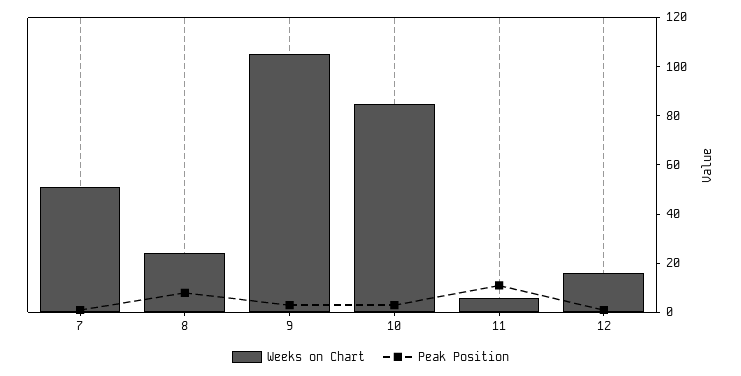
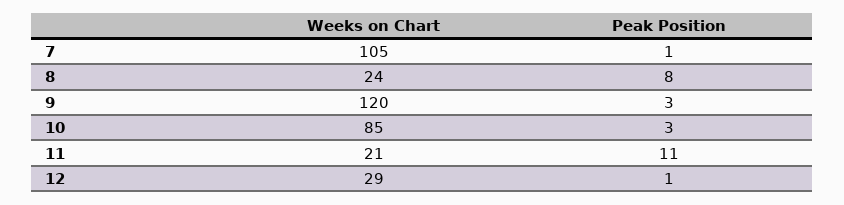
  {
    "Weeks on Chart": {
-     "7": 50,
+     "7": 105,
      "8": 24,
-     "9": 105,
+     "9": 120,
      "10": 85,
-     "11": 5,
+     "11": 21,
-     "12": 15
+     "12": 29
    },
    "Peak Position": {
      "7": 1,
      "8": 8,
      "9": 3,
      "10": 3,
      "11": 11,
      "12": 1
    }
  }

